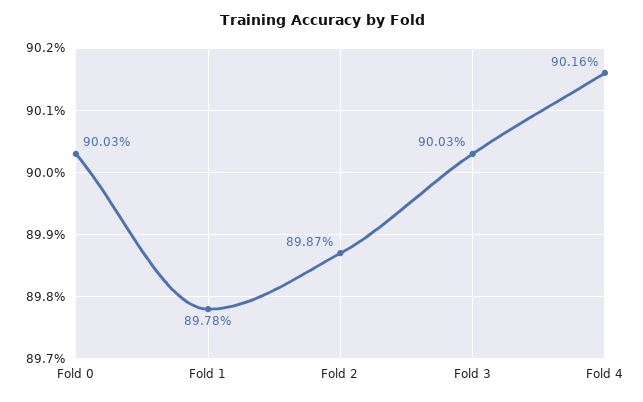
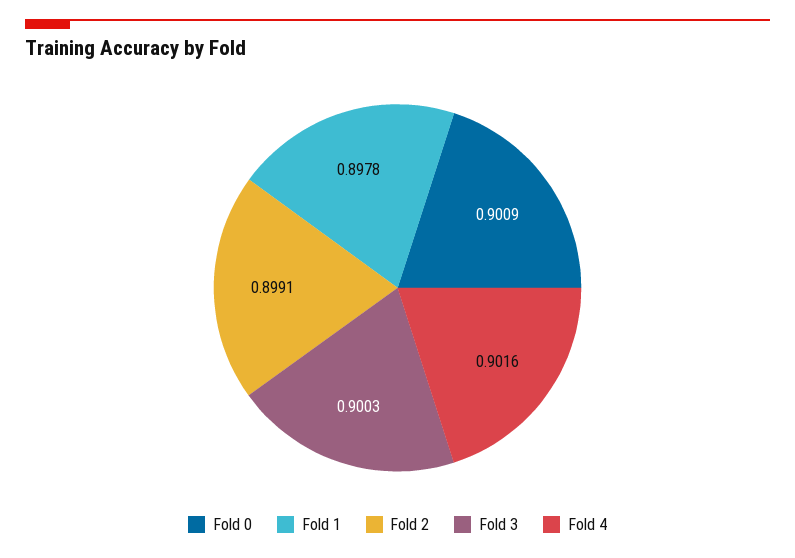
  {
-   "Fold 0": 0.9003,
+   "Fold 0": 0.9009,
    "Fold 1": 0.8978,
-   "Fold 2": 0.8987,
+   "Fold 2": 0.8991,
    "Fold 3": 0.9003,
    "Fold 4": 0.9016
  }

